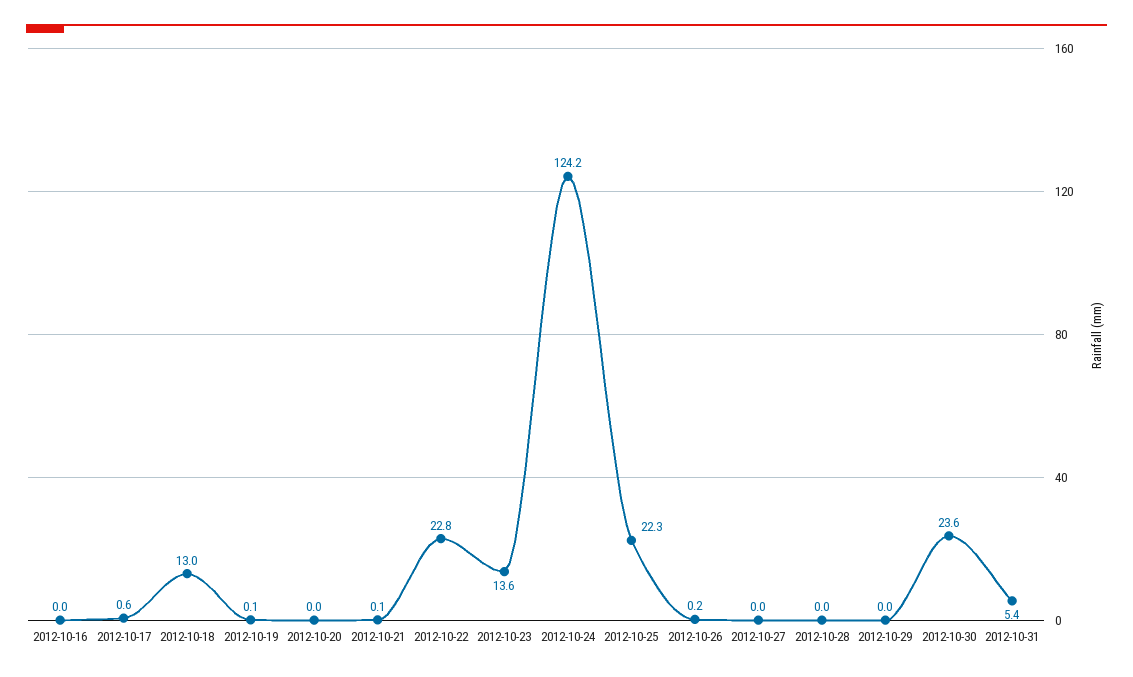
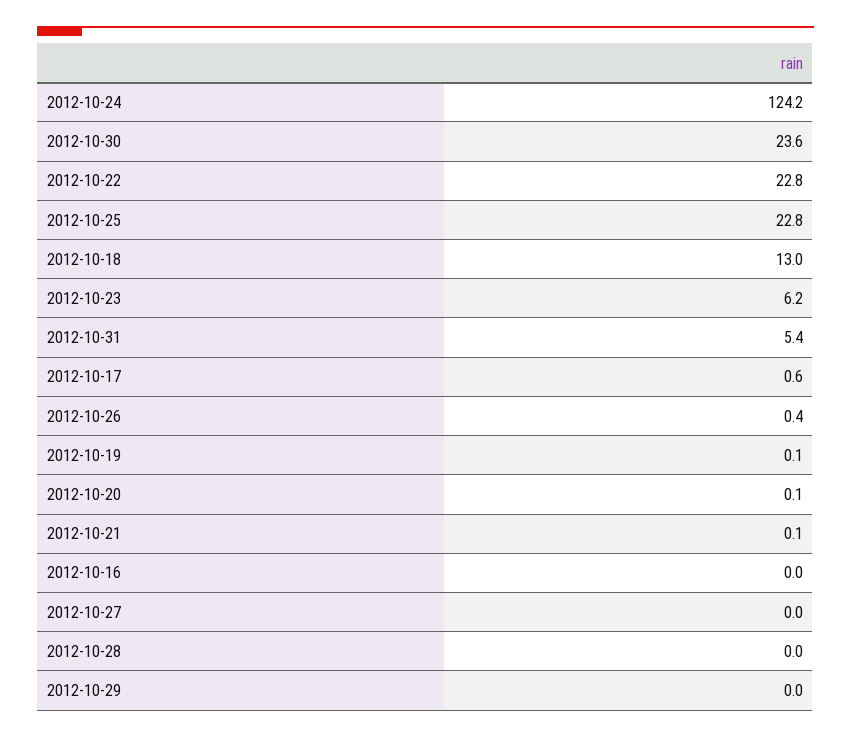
  {
    "2012-10-16": 0,
    "2012-10-17": 0.6,
    "2012-10-18": 13,
    "2012-10-19": 0.1,
-   "2012-10-20": 0,
+   "2012-10-20": 0.1,
    "2012-10-21": 0.1,
    "2012-10-22": 22.8,
-   "2012-10-23": 13.6,
+   "2012-10-23": 6.2,
    "2012-10-24": 124.2,
-   "2012-10-25": 22.3,
+   "2012-10-25": 22.8,
-   "2012-10-26": 0.2,
+   "2012-10-26": 0.4,
    "2012-10-27": 0,
    "2012-10-28": 0,
    "2012-10-29": 0,
    "2012-10-30": 23.6,
    "2012-10-31": 5.4
  }

